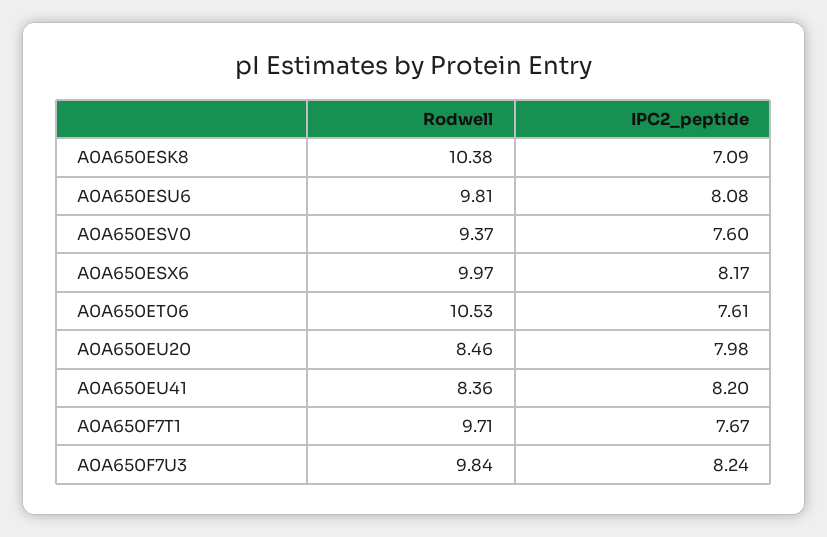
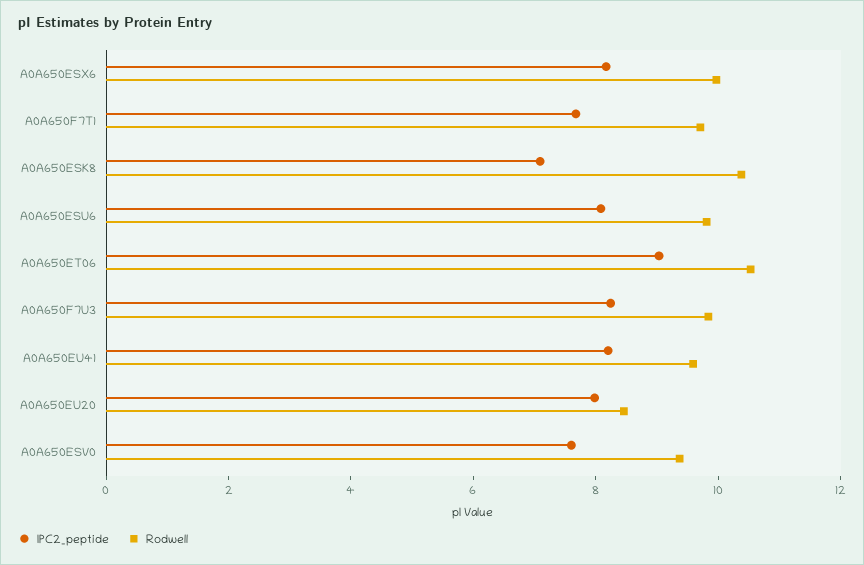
  {
    "Rodwell": {
      "A0A650ESK8": 10.38,
      "A0A650ESU6": 9.81,
      "A0A650ESV0": 9.37,
      "A0A650ESX6": 9.97,
      "A0A650ET06": 10.53,
      "A0A650EU20": 8.46,
-     "A0A650EU41": 8.36,
+     "A0A650EU41": 9.5,
      "A0A650F7T1": 9.71,
      "A0A650F7U3": 9.84
    },
    "IPC2_peptide": {
      "A0A650ESK8": 7.09,
      "A0A650ESU6": 8.08,
      "A0A650ESV0": 7.6,
      "A0A650ESX6": 8.17,
-     "A0A650ET06": 7.61,
+     "A0A650ET06": 9,
      "A0A650EU20": 7.98,
      "A0A650EU41": 8.2,
      "A0A650F7T1": 7.67,
      "A0A650F7U3": 8.24
    }
  }

